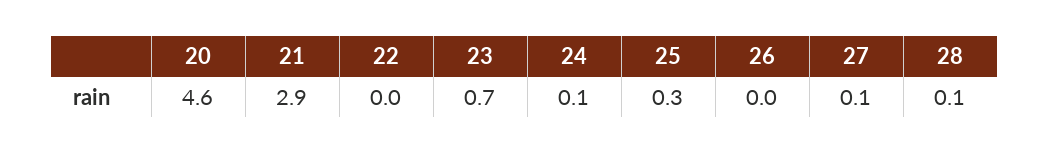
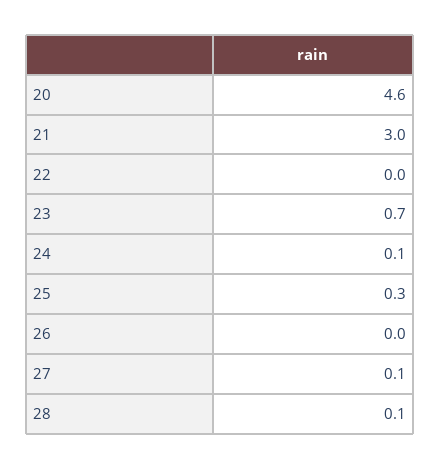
  {
    "20": 4.6,
-   "21": 2.9,
+   "21": 3,
    "22": 0,
    "23": 0.7,
    "24": 0.1,
    "25": 0.3,
    "26": 0,
    "27": 0.1,
    "28": 0.1
  }

